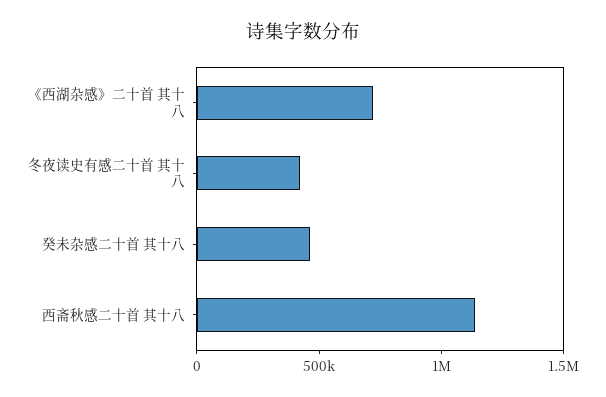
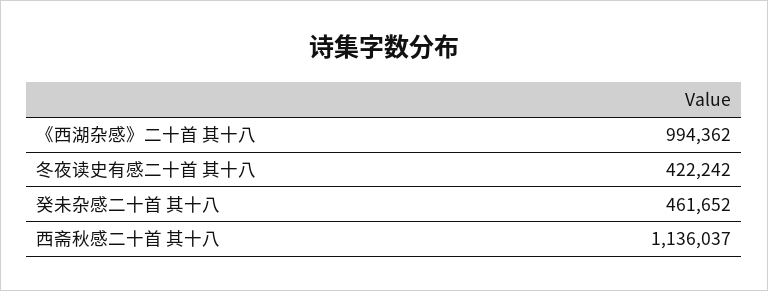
  {
-   "《西湖杂感》二十首 其十八": 700000,
+   "《西湖杂感》二十首 其十八": 994362,
    "冬夜读史有感二十首 其十八": 422242,
    "癸未杂感二十首 其十八": 461652,
    "西斋秋感二十首 其十八": 1136037
  }

